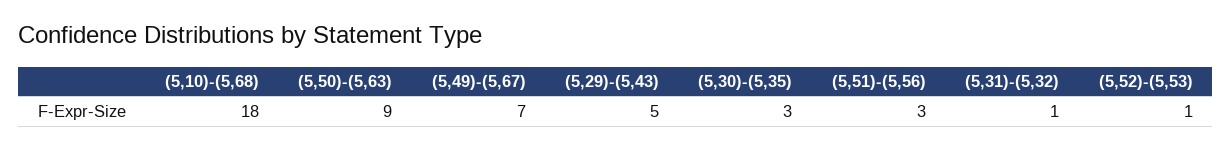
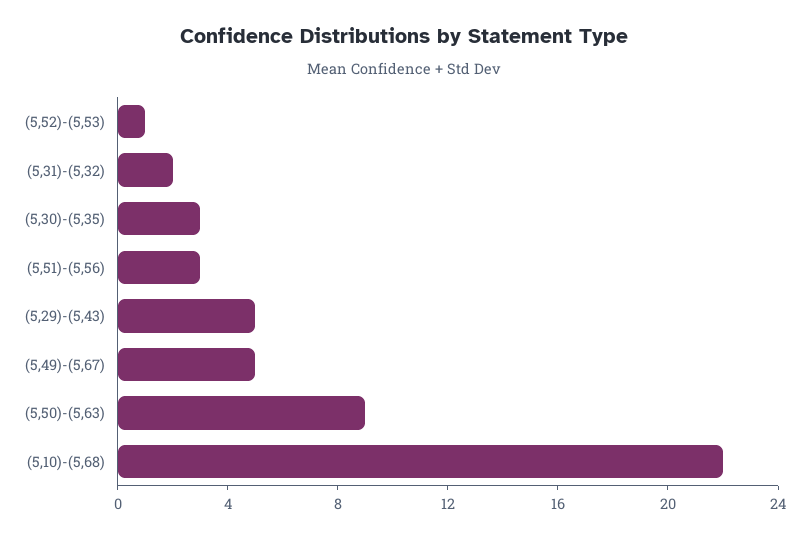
  {
-   "(5,10)-(5,68)": 18,
+   "(5,10)-(5,68)": 22,
    "(5,50)-(5,63)": 9,
-   "(5,49)-(5,67)": 7,
+   "(5,49)-(5,67)": 5,
    "(5,29)-(5,43)": 5,
    "(5,30)-(5,35)": 3,
    "(5,51)-(5,56)": 3,
-   "(5,31)-(5,32)": 1,
+   "(5,31)-(5,32)": 2,
    "(5,52)-(5,53)": 1
  }

